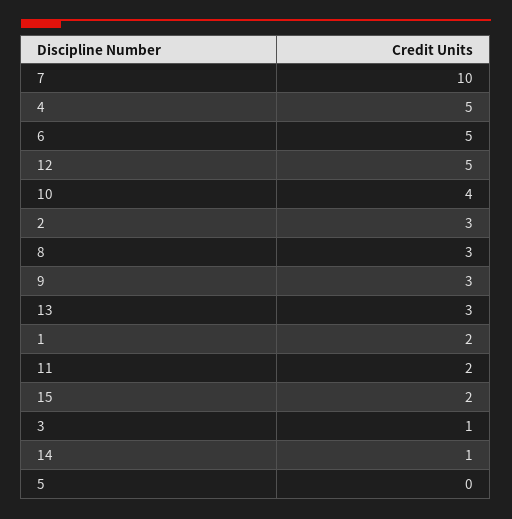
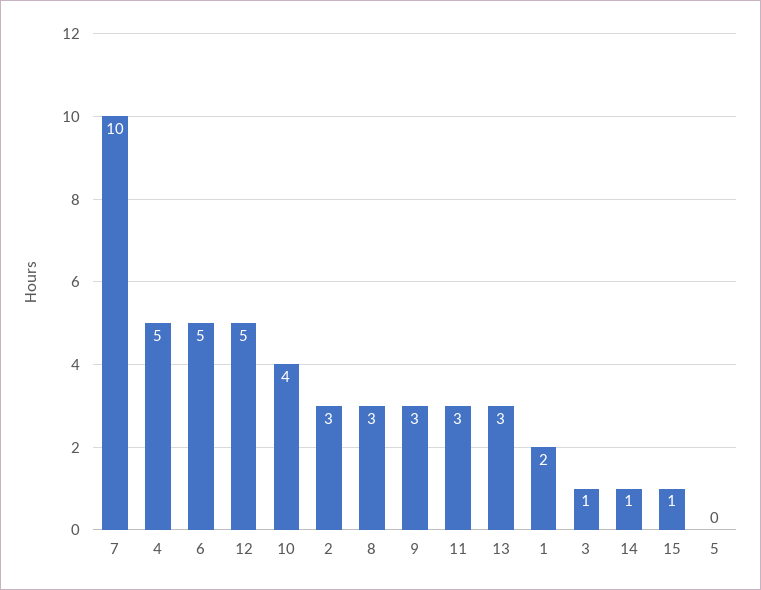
  {
    "7": 10,
    "4": 5,
    "6": 5,
    "12": 5,
    "10": 4,
    "2": 3,
    "8": 3,
    "9": 3,
    "13": 3,
    "1": 2,
-   "11": 2,
+   "11": 3,
-   "15": 2,
+   "15": 1,
    "3": 1,
    "14": 1,
    "5": 0
  }

